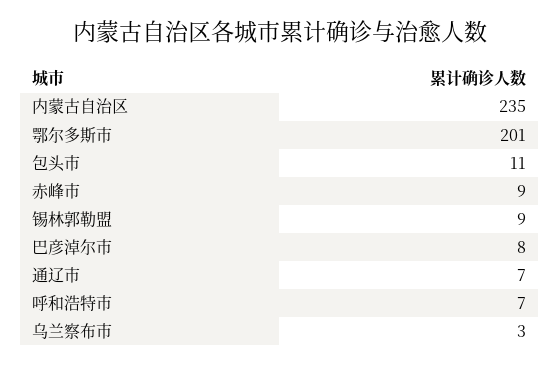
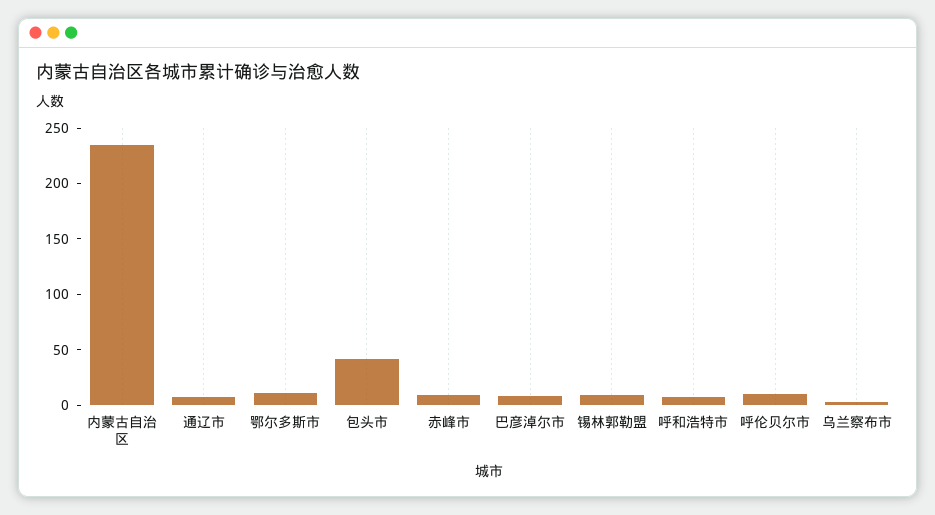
  {
    "内蒙古自治区": 235,
-   "鄂尔多斯市": 201,
+   "鄂尔多斯市": 10,
-   "包头市": 11,
+   "包头市": 40,
    "赤峰市": 9,
    "锡林郭勒盟": 9,
    "巴彦淖尔市": 8,
    "通辽市": 7,
    "呼和浩特市": 7,
-   "乌兰察布市": 3
+   "乌兰察布市": 3,
+   "呼伦贝尔市": 10
  }

